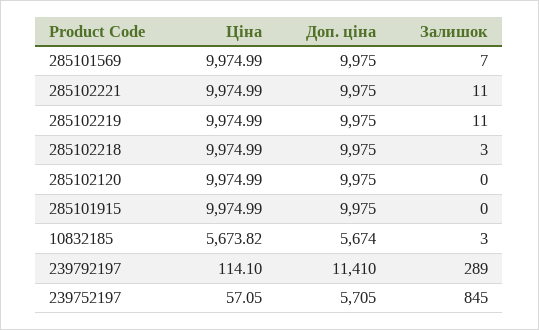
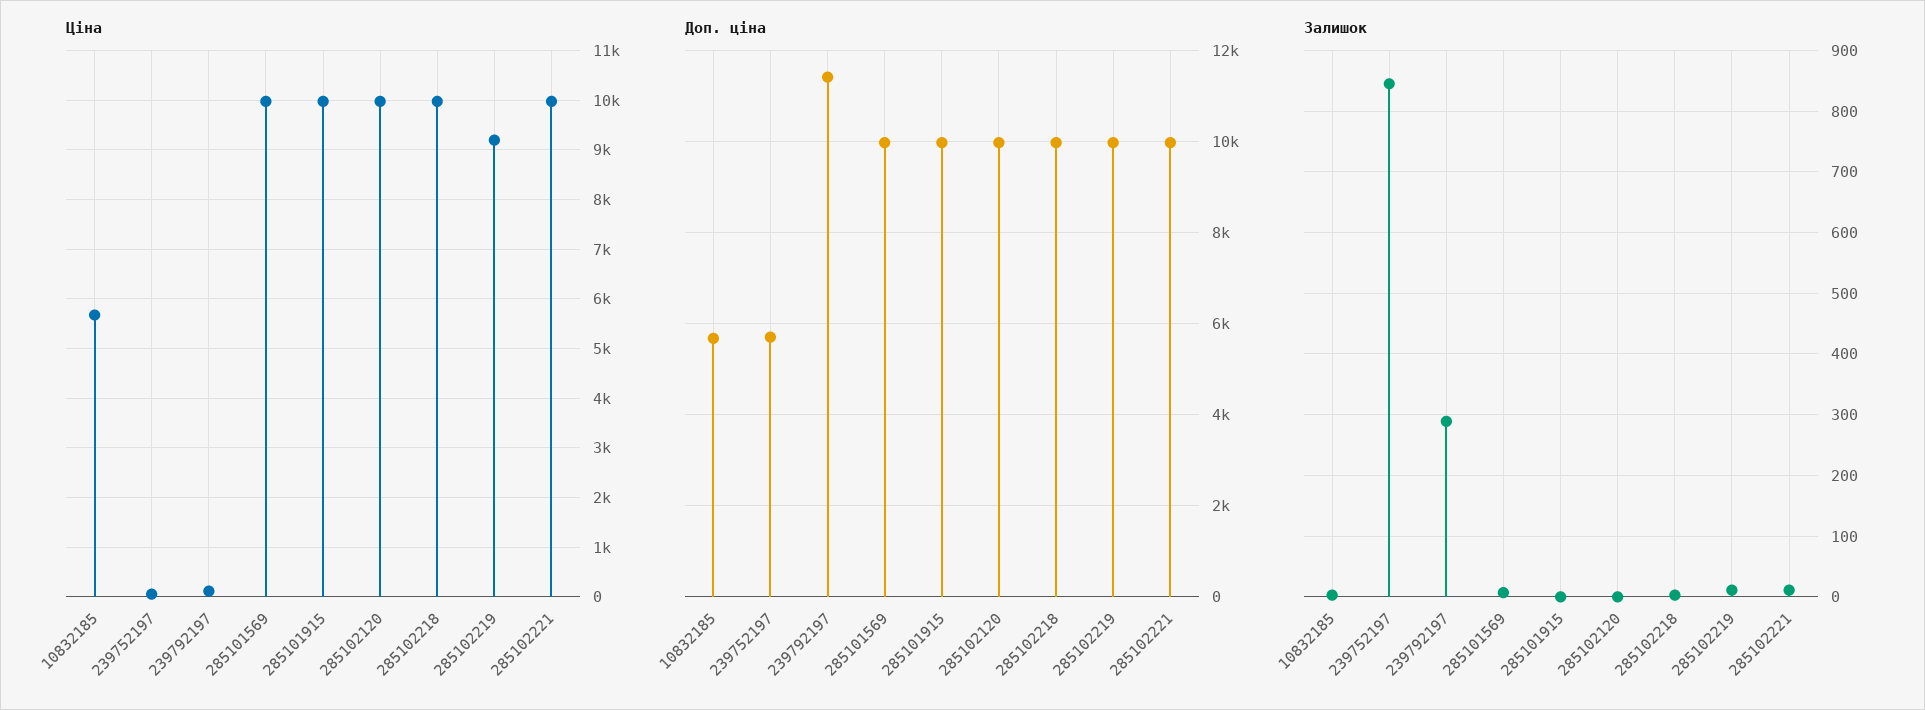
  {
    "Ціна": {
      "285101569": 9974.99,
      "285102221": 9974.99,
-     "285102219": 9974.99,
+     "285102219": 9200,
      "285102218": 9974.99,
      "285102120": 9974.99,
      "285101915": 9974.99,
      "10832185": 5673.82,
      "239792197": 114.1,
      "239752197": 57.05
    },
    "Доп. ціна": {
      "285101569": 9975,
      "285102221": 9975,
      "285102219": 9975,
      "285102218": 9975,
      "285102120": 9975,
      "285101915": 9975,
      "10832185": 5674,
      "239792197": 11410,
      "239752197": 5705
    },
    "Залишок": {
      "285101569": 7,
      "285102221": 11,
      "285102219": 11,
      "285102218": 3,
      "285102120": 0,
      "285101915": 0,
      "10832185": 3,
      "239792197": 289,
      "239752197": 845
    }
  }

